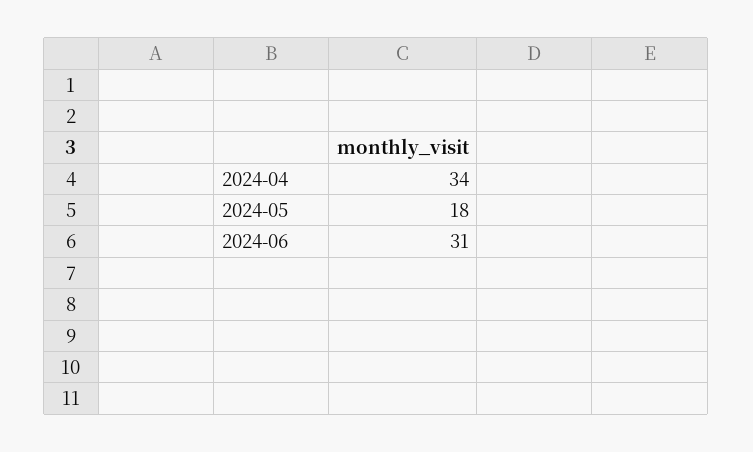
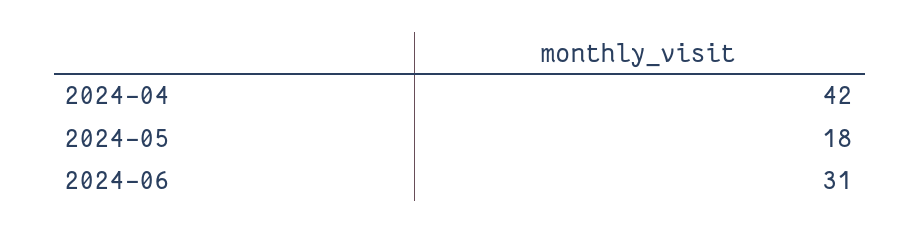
  {
-   "2024-04": 34,
+   "2024-04": 42,
    "2024-05": 18,
    "2024-06": 31
  }

